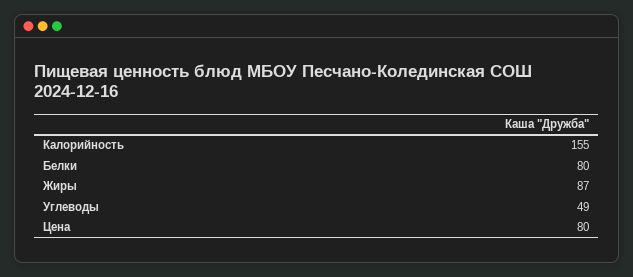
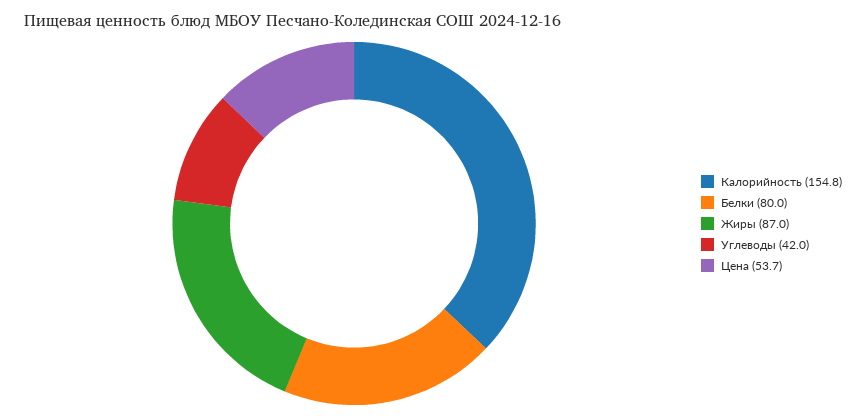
  {
    "Калорийность": 154.8,
    "Белки": 80,
    "Жиры": 87,
-   "Углеводы": 49,
+   "Углеводы": 42,
-   "Цена": 80
+   "Цена": 53.7
  }

